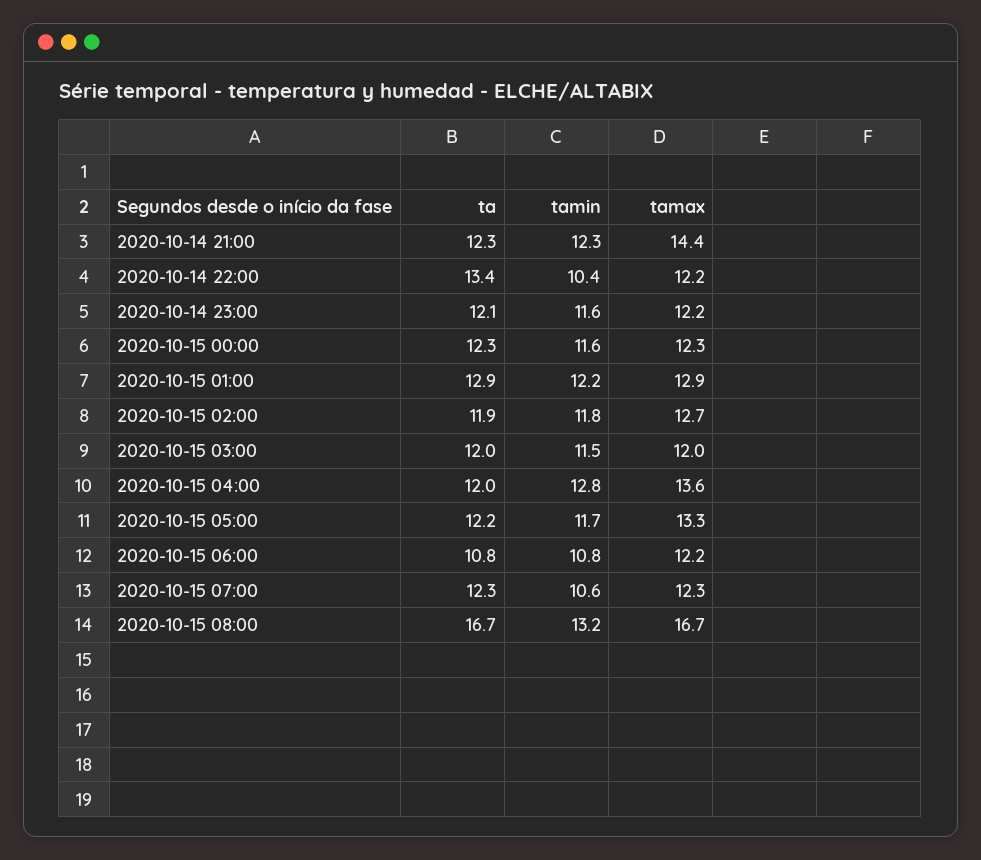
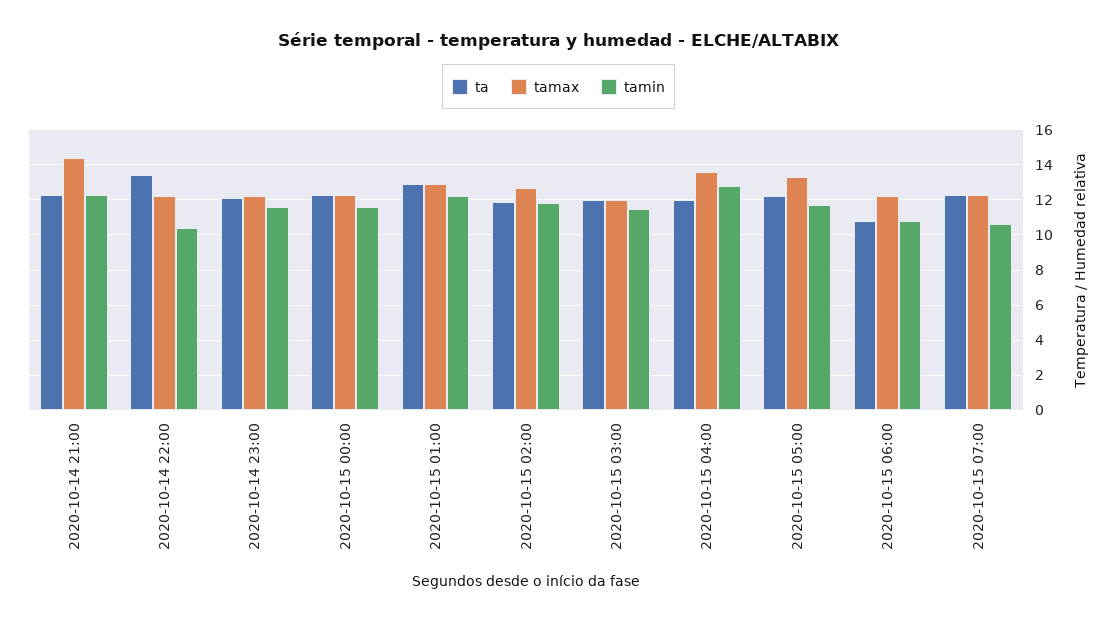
  {
    "ta": {
      "2020-10-14 21:00": 12.3,
      "2020-10-14 22:00": 13.4,
      "2020-10-14 23:00": 12.1,
      "2020-10-15 00:00": 12.3,
      "2020-10-15 01:00": 12.9,
      "2020-10-15 02:00": 11.9,
      "2020-10-15 03:00": 12,
      "2020-10-15 04:00": 12,
      "2020-10-15 05:00": 12.2,
      "2020-10-15 06:00": 10.8,
-     "2020-10-15 07:00": 12.3,
+     "2020-10-15 07:00": 12.3
-     "2020-10-15 08:00": 16.7
    },
    "tamin": {
      "2020-10-14 21:00": 12.3,
      "2020-10-14 22:00": 10.4,
      "2020-10-14 23:00": 11.6,
      "2020-10-15 00:00": 11.6,
      "2020-10-15 01:00": 12.2,
      "2020-10-15 02:00": 11.8,
      "2020-10-15 03:00": 11.5,
      "2020-10-15 04:00": 12.8,
      "2020-10-15 05:00": 11.7,
      "2020-10-15 06:00": 10.8,
-     "2020-10-15 07:00": 10.6,
+     "2020-10-15 07:00": 10.6
-     "2020-10-15 08:00": 13.2
    },
    "tamax": {
      "2020-10-14 21:00": 14.4,
      "2020-10-14 22:00": 12.2,
      "2020-10-14 23:00": 12.2,
      "2020-10-15 00:00": 12.3,
      "2020-10-15 01:00": 12.9,
      "2020-10-15 02:00": 12.7,
      "2020-10-15 03:00": 12,
      "2020-10-15 04:00": 13.6,
      "2020-10-15 05:00": 13.3,
      "2020-10-15 06:00": 12.2,
-     "2020-10-15 07:00": 12.3,
+     "2020-10-15 07:00": 12.3
-     "2020-10-15 08:00": 16.7
    }
  }

